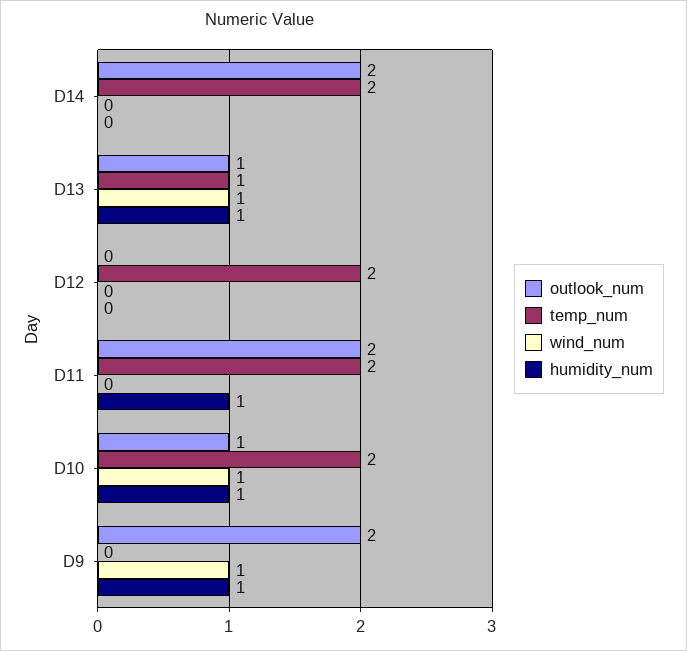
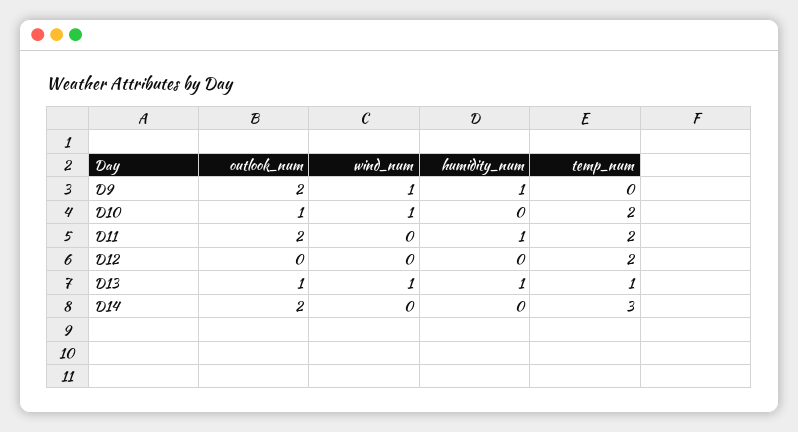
  {
    "outlook_num": {
      "D14": 2,
      "D13": 1,
      "D12": 0,
      "D11": 2,
      "D10": 1,
      "D9": 2
    },
    "temp_num": {
-     "D14": 2,
+     "D14": 3,
      "D13": 1,
      "D12": 2,
      "D11": 2,
      "D10": 2,
      "D9": 0
    },
    "wind_num": {
      "D14": 0,
      "D13": 1,
      "D12": 0,
      "D11": 0,
      "D10": 1,
      "D9": 1
    },
    "humidity_num": {
      "D14": 0,
      "D13": 1,
      "D12": 0,
      "D11": 1,
-     "D10": 1,
+     "D10": 0,
      "D9": 1
    }
  }

